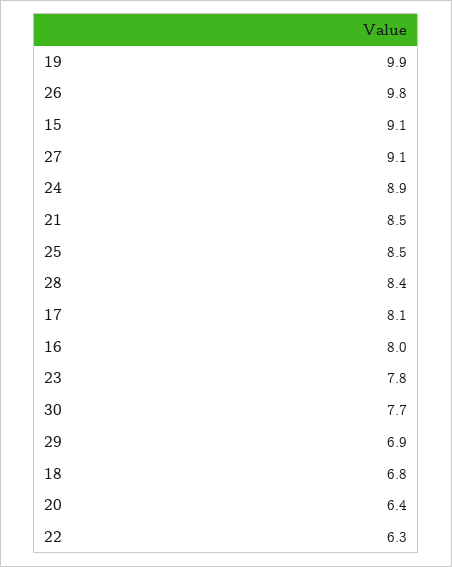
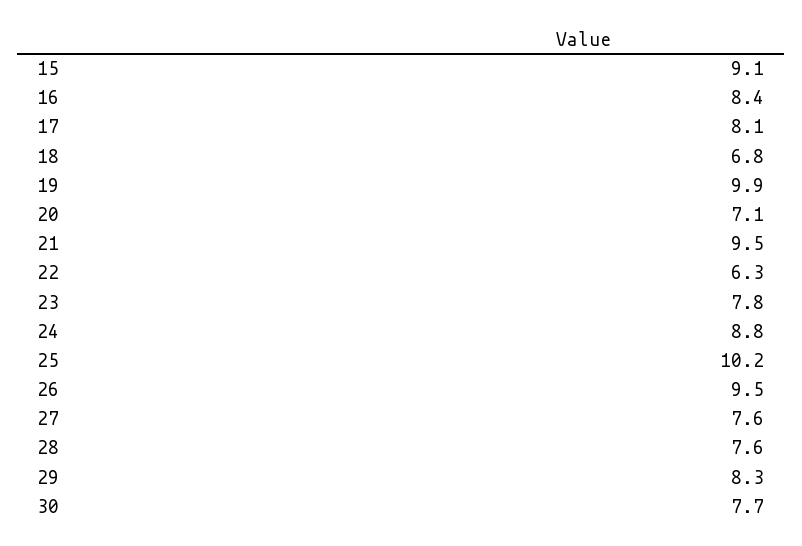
  {
    "19": 9.9,
-   "26": 9.8,
+   "26": 9.5,
    "15": 9.1,
-   "27": 9.1,
+   "27": 7.6,
-   "24": 8.9,
+   "24": 8.8,
-   "21": 8.5,
+   "21": 9.5,
-   "25": 8.5,
+   "25": 10.2,
-   "28": 8.4,
+   "28": 7.6,
    "17": 8.1,
-   "16": 8,
+   "16": 8.4,
    "23": 7.8,
    "30": 7.7,
-   "29": 6.9,
+   "29": 8.3,
    "18": 6.8,
-   "20": 6.4,
+   "20": 7.1,
    "22": 6.3
  }

